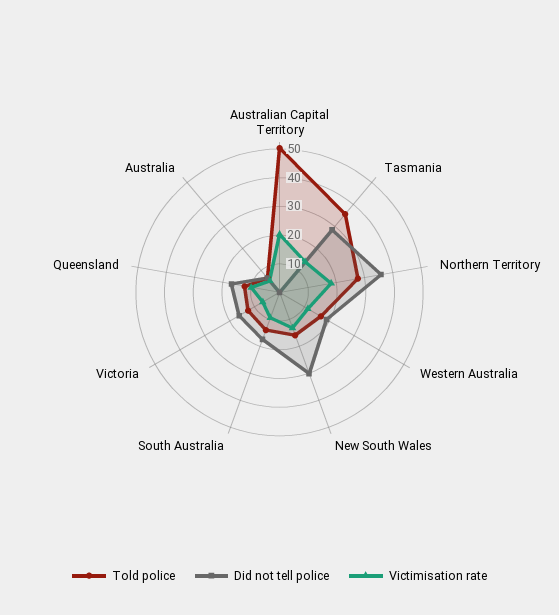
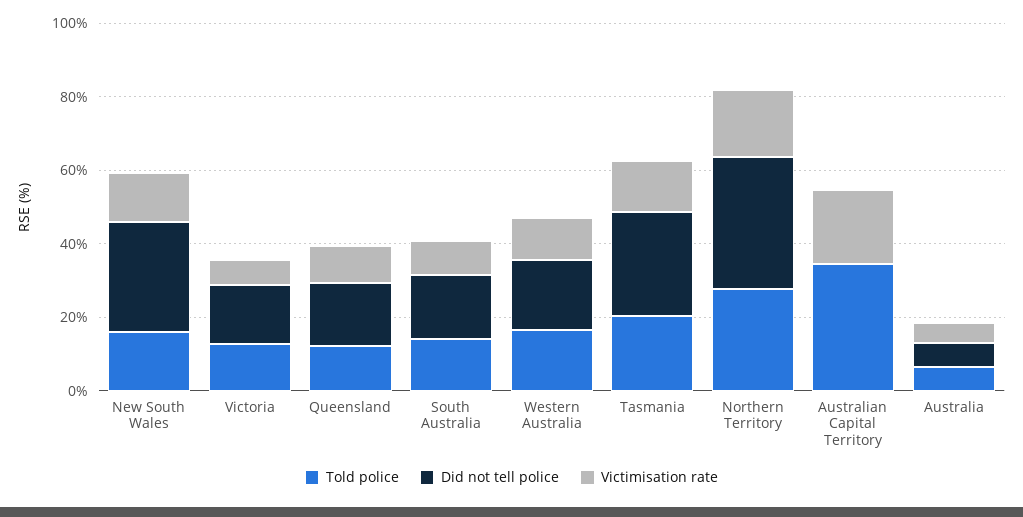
  {
    "Told police": {
-     "Australian Capital Territory": 50,
+     "Australian Capital Territory": 35,
-     "Tasmania": 35,
+     "Tasmania": 20,
      "Northern Territory": 30,
      "Western Australia": 15,
      "New South Wales": 15,
      "South Australia": 15,
      "Victoria": 15,
      "Queensland": 10,
      "Australia": 5
    },
    "Did not tell police": {
      "Australian Capital Territory": 0,
      "Tasmania": 30,
      "Northern Territory": 35,
      "Western Australia": 20,
      "New South Wales": 30,
      "South Australia": 15,
      "Victoria": 15,
      "Queensland": 15,
      "Australia": 5
    },
    "Victimisation rate": {
      "Australian Capital Territory": 20,
      "Tasmania": 15,
      "Northern Territory": 20,
      "Western Australia": 10,
      "New South Wales": 15,
      "South Australia": 10,
      "Victoria": 5,
      "Queensland": 10,
      "Australia": 5
    }
  }

